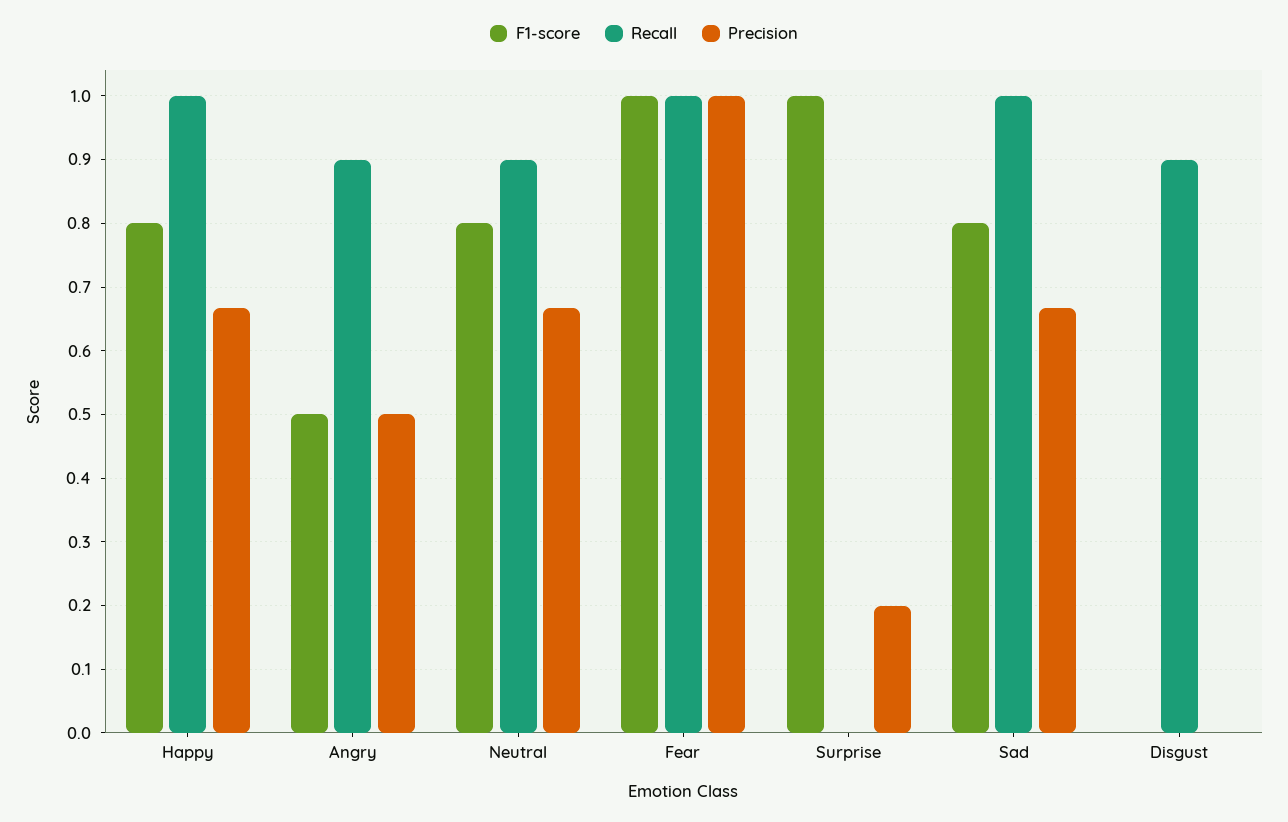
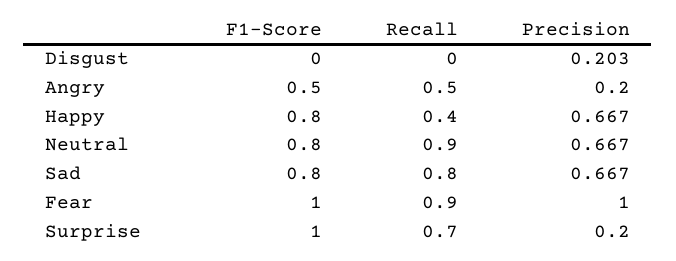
  {
    "F1-score": {
      "Happy": 0.8,
      "Angry": 0.5,
      "Neutral": 0.8,
      "Fear": 1,
      "Surprise": 1,
      "Sad": 0.8,
      "Disgust": 0
    },
    "Recall": {
-     "Happy": 1,
+     "Happy": 0.4,
-     "Angry": 0.9,
+     "Angry": 0.5,
      "Neutral": 0.9,
-     "Fear": 1,
+     "Fear": 0.9,
-     "Surprise": 0,
+     "Surprise": 0.7,
-     "Sad": 1,
+     "Sad": 0.8,
-     "Disgust": 0.9
+     "Disgust": 0
    },
    "Precision": {
      "Happy": 0.667,
-     "Angry": 0.5,
+     "Angry": 0.2,
      "Neutral": 0.667,
      "Fear": 1,
      "Surprise": 0.2,
      "Sad": 0.667,
-     "Disgust": 0
+     "Disgust": 0.203
    }
  }

